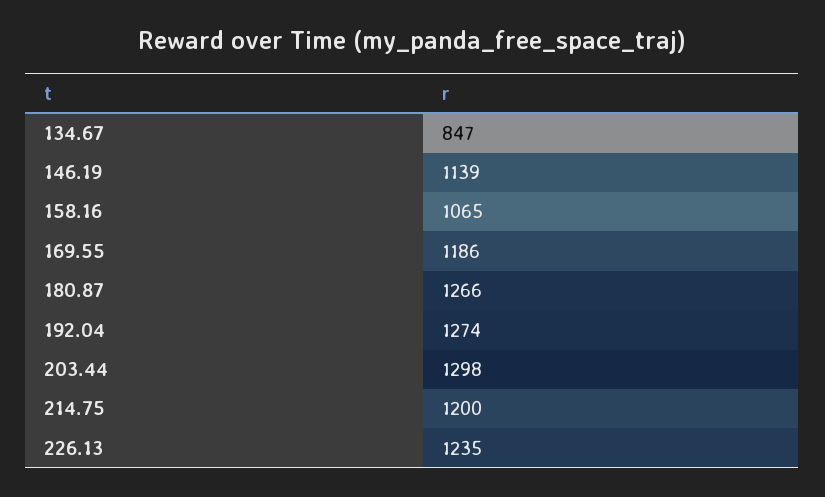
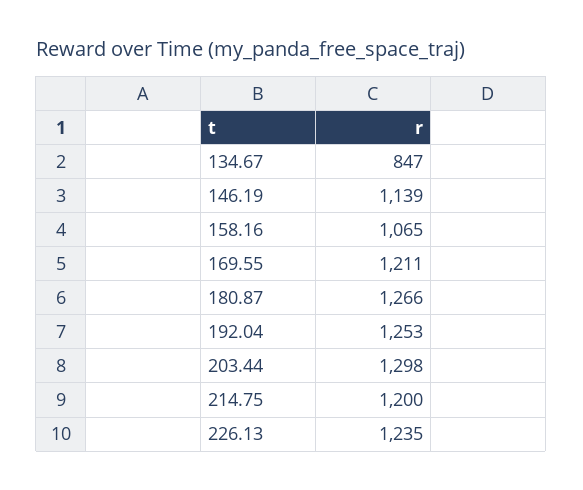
  {
    "134.67": 847,
    "146.19": 1139,
    "158.16": 1065,
-   "169.55": 1186,
+   "169.55": 1211,
    "180.87": 1266,
-   "192.04": 1274,
+   "192.04": 1253,
    "203.44": 1298,
    "214.75": 1200,
    "226.13": 1235
  }

